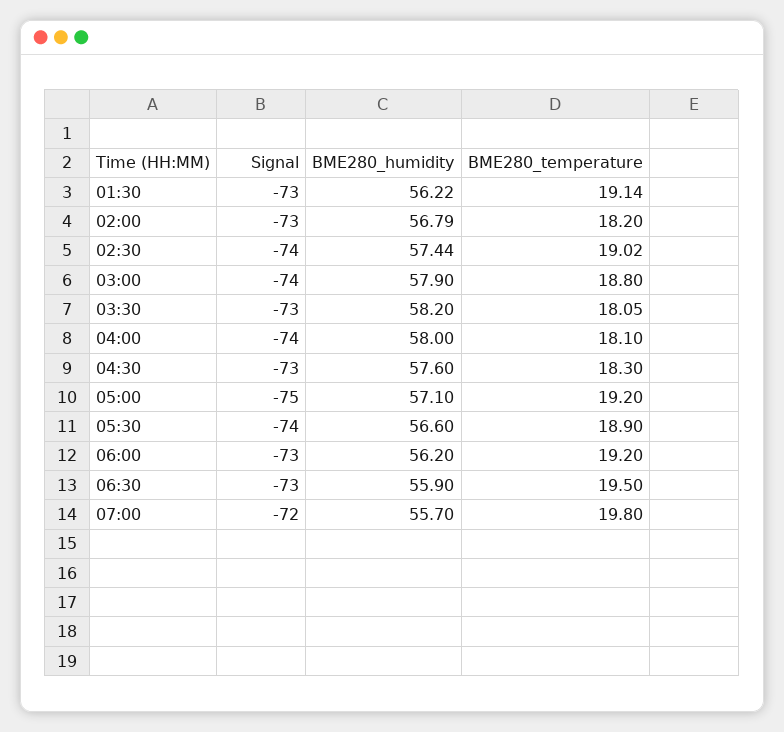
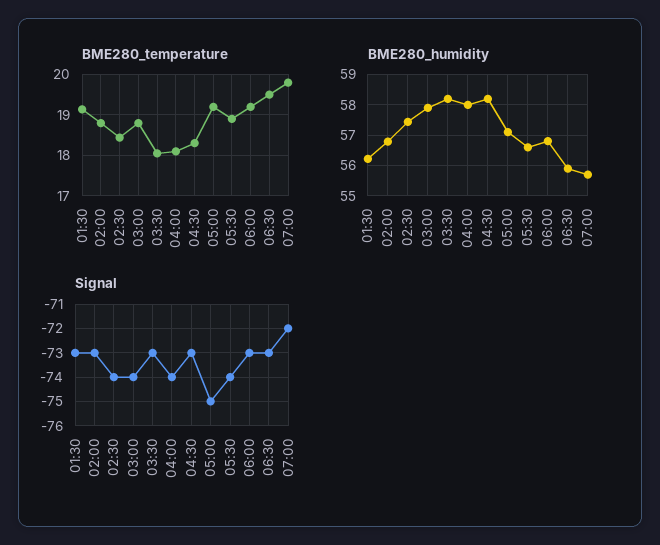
  {
    "Signal": {
      "01:30": -73,
      "02:00": -73,
      "02:30": -74,
      "03:00": -74,
      "03:30": -73,
      "04:00": -74,
      "04:30": -73,
      "05:00": -75,
      "05:30": -74,
      "06:00": -73,
      "06:30": -73,
      "07:00": -72
    },
    "BME280_humidity": {
      "01:30": 56.22,
      "02:00": 56.79,
      "02:30": 57.44,
      "03:00": 57.9,
      "03:30": 58.2,
      "04:00": 58,
-     "04:30": 57.6,
+     "04:30": 58.2,
      "05:00": 57.1,
      "05:30": 56.6,
-     "06:00": 56.2,
+     "06:00": 56.8,
      "06:30": 55.9,
      "07:00": 55.7
    },
    "BME280_temperature": {
      "01:30": 19.14,
-     "02:00": 18.2,
+     "02:00": 18.8,
-     "02:30": 19.02,
+     "02:30": 18.4,
      "03:00": 18.8,
      "03:30": 18.05,
      "04:00": 18.1,
      "04:30": 18.3,
      "05:00": 19.2,
      "05:30": 18.9,
      "06:00": 19.2,
      "06:30": 19.5,
      "07:00": 19.8
    }
  }

